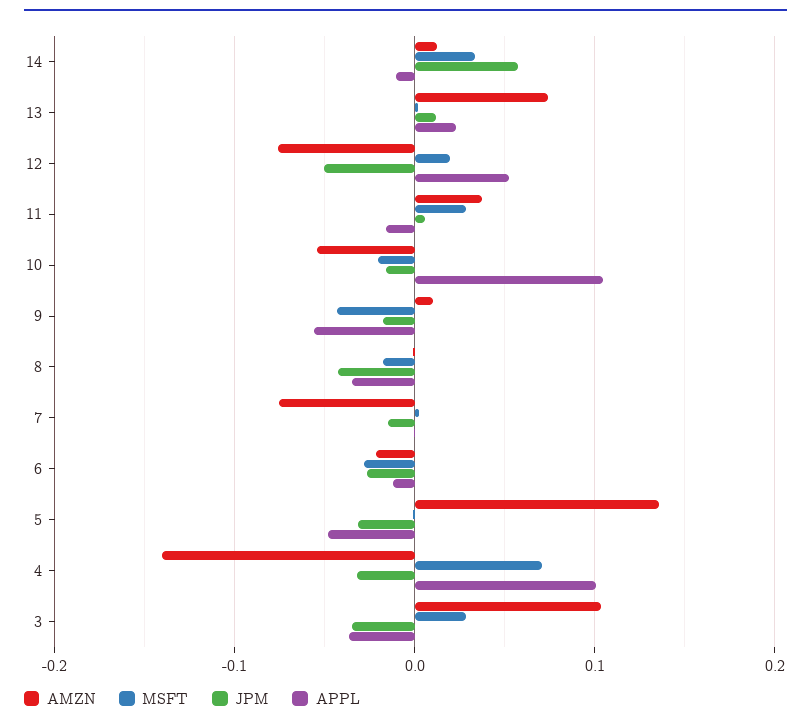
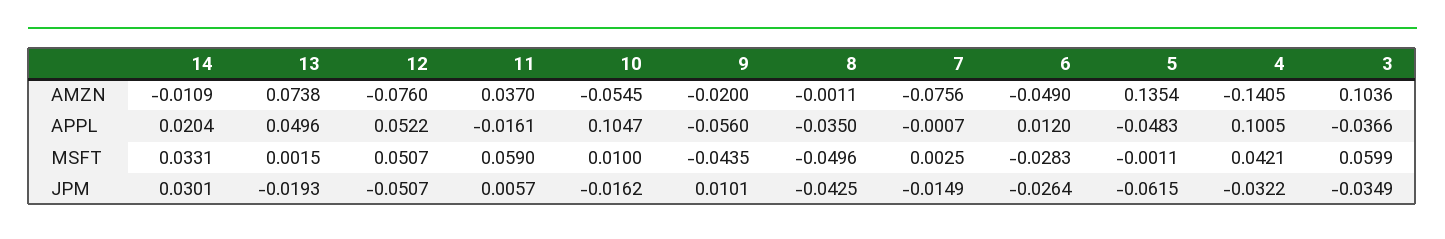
  {
    "AMZN": {
-     "14": 0.01,
+     "14": -0.0109,
      "13": 0.0738,
      "12": -0.076,
      "11": 0.037,
      "10": -0.0545,
-     "9": 0.01,
+     "9": -0.02,
      "8": -0.0011,
      "7": -0.0756,
-     "6": -0.02,
+     "6": -0.049,
      "5": 0.1354,
      "4": -0.1405,
      "3": 0.1036
    },
    "MSFT": {
      "14": 0.0331,
      "13": 0.0015,
-     "12": 0.02,
+     "12": 0.0507,
-     "11": 0.03,
+     "11": 0.059,
-     "10": -0.02,
+     "10": 0.01,
      "9": -0.0435,
-     "8": -0.02,
+     "8": -0.0496,
      "7": 0.0025,
      "6": -0.0283,
      "5": -0.0011,
-     "4": 0.07,
+     "4": 0.0421,
-     "3": 0.03
+     "3": 0.0599
    },
    "JPM": {
-     "14": 0.06,
+     "14": 0.0301,
-     "13": 0.01,
+     "13": -0.0193,
      "12": -0.0507,
      "11": 0.0057,
      "10": -0.0162,
-     "9": -0.02,
+     "9": 0.0101,
      "8": -0.0425,
      "7": -0.0149,
      "6": -0.0264,
-     "5": -0.03,
+     "5": -0.0615,
      "4": -0.0322,
      "3": -0.0349
    },
    "APPL": {
-     "14": -0.01,
+     "14": 0.0204,
-     "13": 0.02,
+     "13": 0.0496,
      "12": 0.0522,
      "11": -0.0161,
      "10": 0.1047,
      "9": -0.056,
      "8": -0.035,
      "7": -0.0007,
-     "6": -0.01,
+     "6": 0.012,
      "5": -0.0483,
      "4": 0.1005,
      "3": -0.0366
    }
  }

